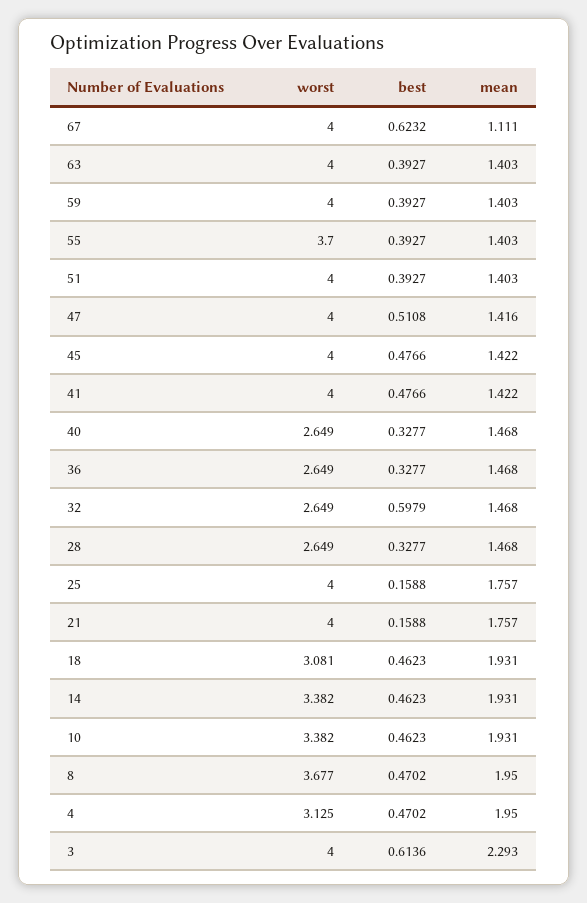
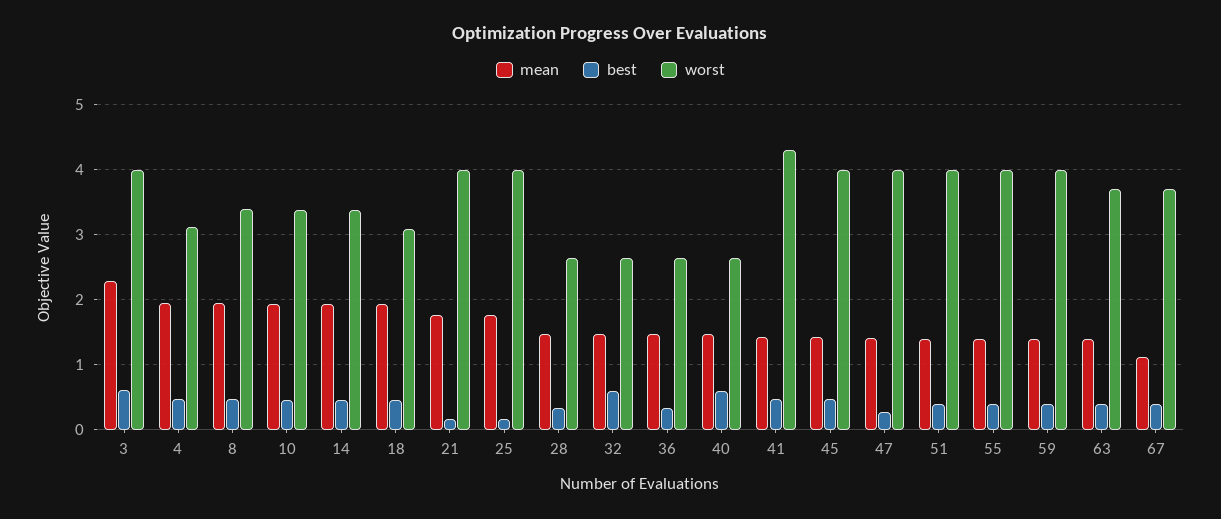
  {
    "worst": {
-     "67": 4,
+     "67": 3.7,
-     "63": 4,
+     "63": 3.7,
      "59": 4,
-     "55": 3.7,
+     "55": 4,
      "51": 4,
      "47": 4,
      "45": 4,
-     "41": 4,
+     "41": 4.3,
      "40": 2.649,
      "36": 2.649,
      "32": 2.649,
      "28": 2.649,
      "25": 4,
      "21": 4,
      "18": 3.081,
      "14": 3.382,
      "10": 3.382,
-     "8": 3.677,
+     "8": 3.4,
      "4": 3.125,
      "3": 4
    },
    "best": {
-     "67": 0.6232,
+     "67": 0.4,
      "63": 0.3927,
      "59": 0.3927,
      "55": 0.3927,
      "51": 0.3927,
-     "47": 0.5108,
+     "47": 0.3,
      "45": 0.4766,
      "41": 0.4766,
-     "40": 0.3277,
+     "40": 0.6,
      "36": 0.3277,
      "32": 0.5979,
      "28": 0.3277,
      "25": 0.1588,
      "21": 0.1588,
      "18": 0.4623,
      "14": 0.4623,
      "10": 0.4623,
      "8": 0.4702,
      "4": 0.4702,
      "3": 0.6136
    },
    "mean": {
      "67": 1.111,
      "63": 1.403,
      "59": 1.403,
      "55": 1.403,
      "51": 1.403,
      "47": 1.416,
      "45": 1.422,
      "41": 1.422,
      "40": 1.468,
      "36": 1.468,
      "32": 1.468,
      "28": 1.468,
      "25": 1.757,
      "21": 1.757,
      "18": 1.931,
      "14": 1.931,
      "10": 1.931,
      "8": 1.95,
      "4": 1.95,
      "3": 2.293
    }
  }

